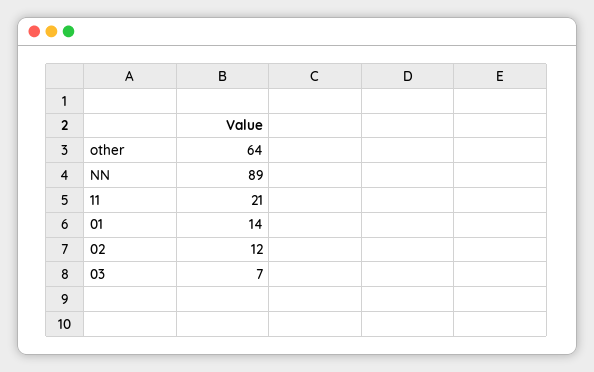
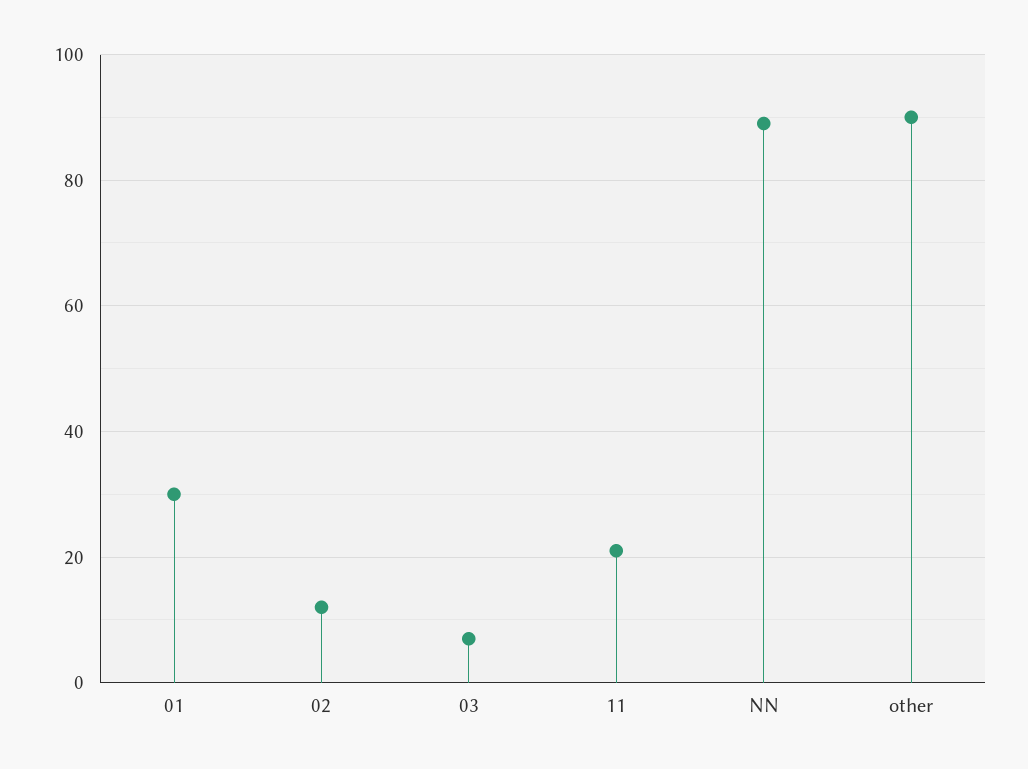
  {
-   "other": 64,
+   "other": 90,
    "NN": 89,
    "11": 21,
-   "01": 14,
+   "01": 30,
    "02": 12,
    "03": 7
  }

